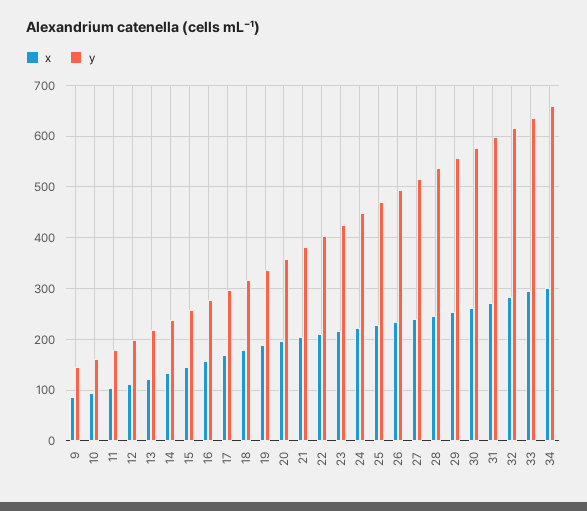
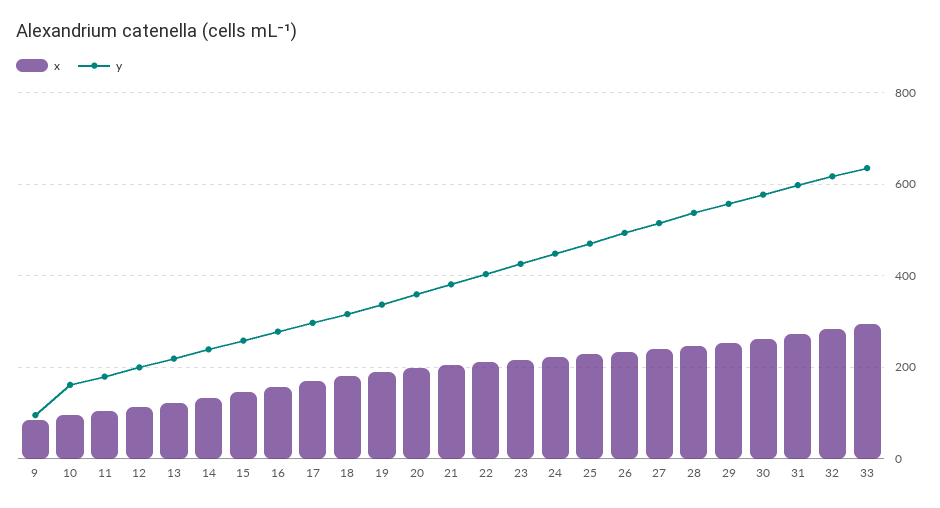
  {
    "x": {
      "9": 80,
      "10": 100,
      "11": 100,
      "12": 120,
      "13": 120,
      "14": 140,
      "15": 140,
      "16": 160,
      "17": 160,
      "18": 180,
      "19": 180,
      "20": 200,
      "21": 200,
      "22": 220,
      "23": 220,
      "24": 220,
      "25": 220,
      "26": 240,
      "27": 240,
      "28": 240,
      "29": 260,
      "30": 260,
      "31": 280,
      "32": 280,
-     "33": 300,
+     "33": 300
-     "34": 300
    },
    "y": {
-     "9": 140,
+     "9": 100,
      "10": 160,
      "11": 180,
      "12": 200,
      "13": 220,
      "14": 240,
      "15": 260,
      "16": 280,
      "17": 300,
      "18": 320,
      "19": 340,
      "20": 360,
      "21": 380,
      "22": 400,
      "23": 420,
      "24": 440,
      "25": 480,
      "26": 500,
      "27": 520,
      "28": 540,
      "29": 560,
      "30": 580,
      "31": 600,
      "32": 620,
-     "33": 640,
+     "33": 640
-     "34": 660
    }
  }

